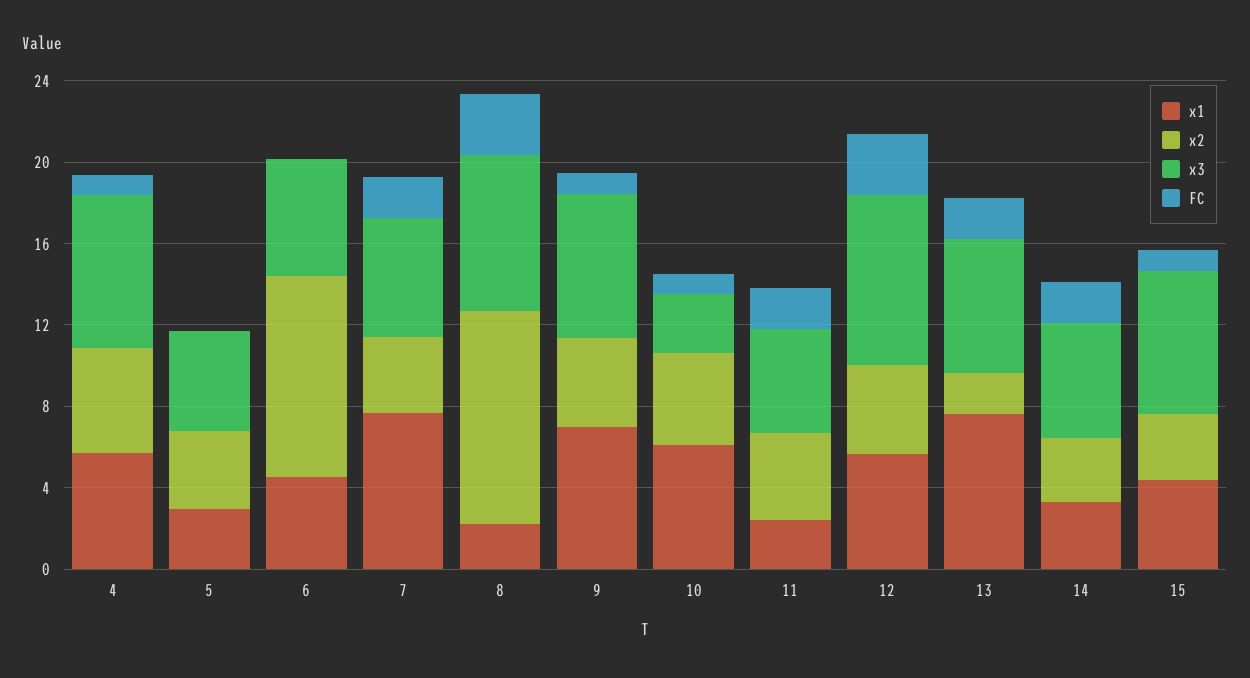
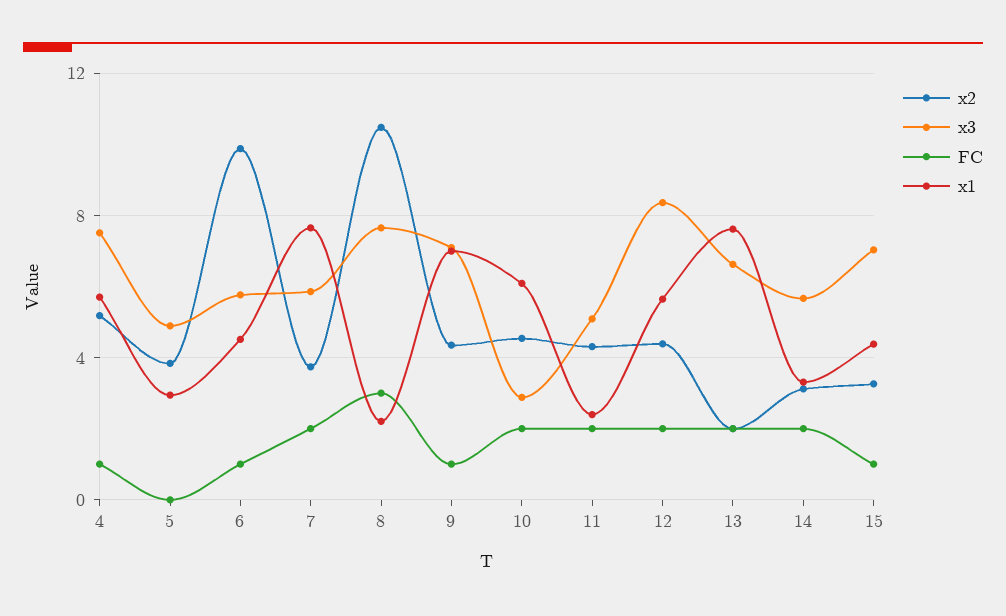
  {
    "x1": {
      "4": 5.5,
      "5": 3,
      "6": 4.5,
      "7": 7.5,
      "8": 2,
      "9": 7,
      "10": 6,
      "11": 2.5,
      "12": 5.5,
      "13": 7.5,
      "14": 3.5,
      "15": 4.5
    },
    "x2": {
      "4": 5,
      "5": 4,
      "6": 10,
      "7": 3.5,
      "8": 10.5,
      "9": 4.5,
      "10": 4.5,
      "11": 4.5,
      "12": 4.5,
      "13": 2,
      "14": 3,
      "15": 3.5
    },
    "x3": {
      "4": 7.5,
      "5": 5,
      "6": 6,
      "7": 6,
      "8": 7.5,
      "9": 7,
      "10": 3,
      "11": 5,
      "12": 8.5,
      "13": 6.5,
      "14": 5.5,
      "15": 7
    },
    "FC": {
      "4": 1,
      "5": 0,
-     "6": 0,
+     "6": 1,
      "7": 2,
      "8": 3,
      "9": 1,
-     "10": 1,
+     "10": 2,
      "11": 2,
-     "12": 3,
+     "12": 2,
      "13": 2,
      "14": 2,
      "15": 1
    }
  }

